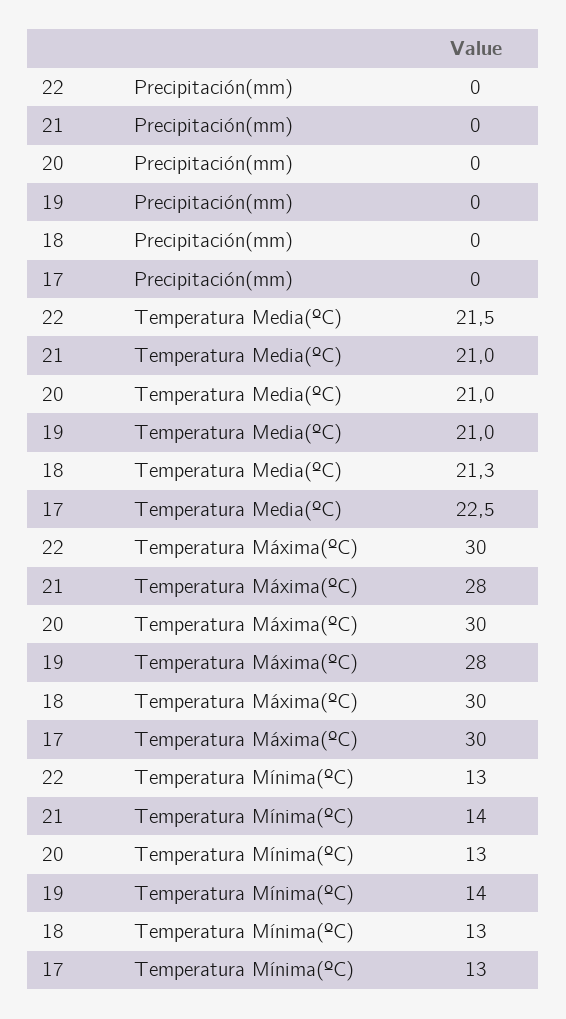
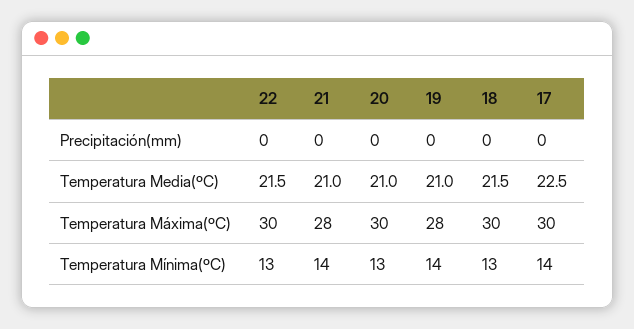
  {
    "22": {
      "Precipitación(mm)": 0,
      "Temperatura Media(ºC)": 21.5,
      "Temperatura Máxima(ºC)": 30,
      "Temperatura Mínima(ºC)": 13
    },
    "21": {
      "Precipitación(mm)": 0,
      "Temperatura Media(ºC)": 21,
      "Temperatura Máxima(ºC)": 28,
      "Temperatura Mínima(ºC)": 14
    },
    "20": {
      "Precipitación(mm)": 0,
      "Temperatura Media(ºC)": 21,
      "Temperatura Máxima(ºC)": 30,
      "Temperatura Mínima(ºC)": 13
    },
    "19": {
      "Precipitación(mm)": 0,
      "Temperatura Media(ºC)": 21,
      "Temperatura Máxima(ºC)": 28,
      "Temperatura Mínima(ºC)": 14
    },
    "18": {
      "Precipitación(mm)": 0,
-     "Temperatura Media(ºC)": 21.3,
+     "Temperatura Media(ºC)": 21.5,
      "Temperatura Máxima(ºC)": 30,
      "Temperatura Mínima(ºC)": 13
    },
    "17": {
      "Precipitación(mm)": 0,
      "Temperatura Media(ºC)": 22.5,
      "Temperatura Máxima(ºC)": 30,
-     "Temperatura Mínima(ºC)": 13
+     "Temperatura Mínima(ºC)": 14
    }
  }

